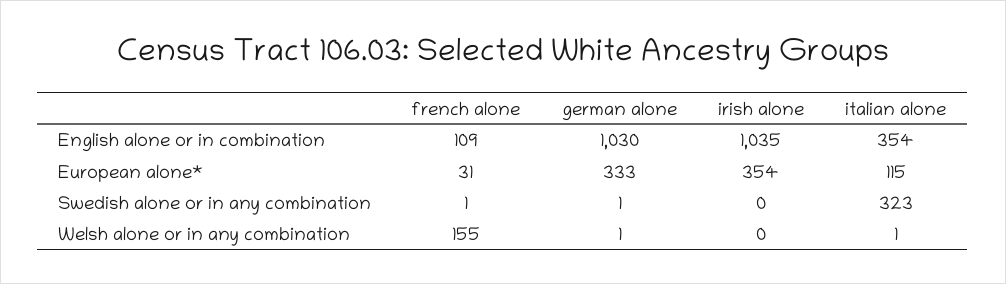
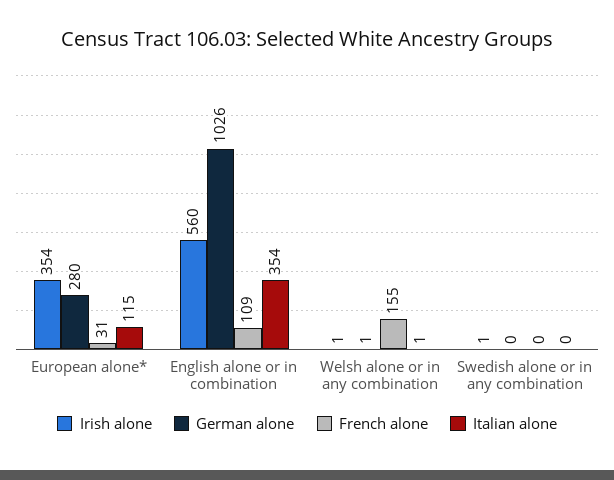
  {
    "french alone": {
      "English alone or in combination": 109,
      "European alone*": 31,
-     "Swedish alone or in any combination": 1,
+     "Swedish alone or in any combination": 0,
      "Welsh alone or in any combination": 155
    },
    "german alone": {
-     "English alone or in combination": 1030,
+     "English alone or in combination": 1026,
-     "European alone*": 333,
+     "European alone*": 280,
-     "Swedish alone or in any combination": 1,
+     "Swedish alone or in any combination": 0,
      "Welsh alone or in any combination": 1
    },
    "irish alone": {
-     "English alone or in combination": 1035,
+     "English alone or in combination": 560,
      "European alone*": 354,
-     "Swedish alone or in any combination": 0,
+     "Swedish alone or in any combination": 1,
-     "Welsh alone or in any combination": 0
+     "Welsh alone or in any combination": 1
    },
    "italian alone": {
      "English alone or in combination": 354,
      "European alone*": 115,
-     "Swedish alone or in any combination": 323,
+     "Swedish alone or in any combination": 0,
      "Welsh alone or in any combination": 1
    }
  }

